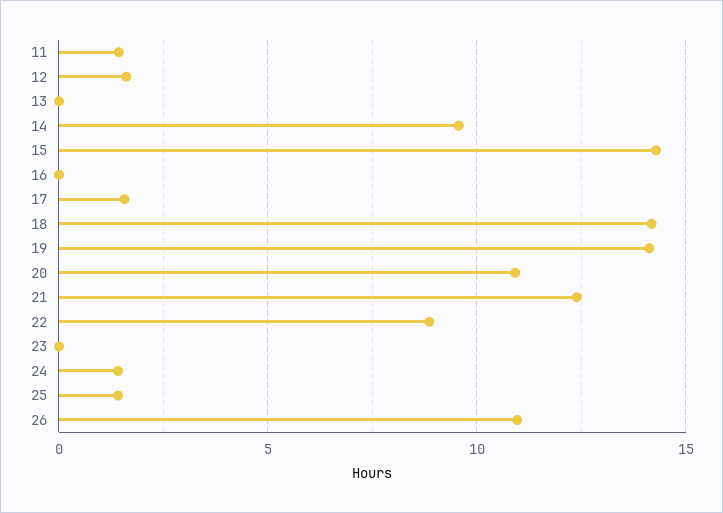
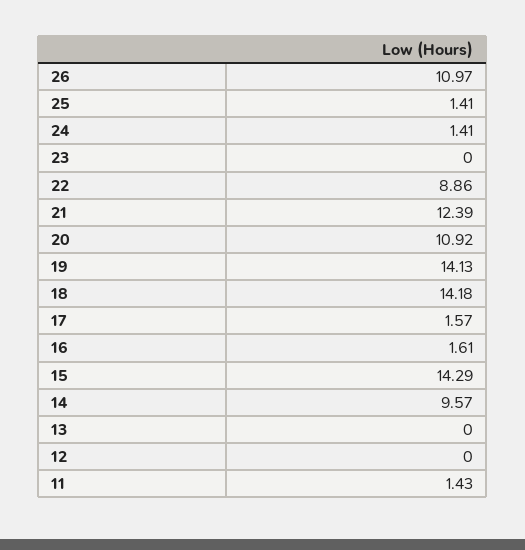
  {
    "11": 1.43,
-   "12": 1.5,
+   "12": 0,
    "13": 0,
    "14": 9.57,
    "15": 14.29,
-   "16": 0,
+   "16": 1.61,
    "17": 1.57,
    "18": 14.18,
    "19": 14.13,
    "20": 10.92,
    "21": 12.39,
    "22": 8.86,
    "23": 0,
    "24": 1.41,
    "25": 1.41,
    "26": 10.97
  }

